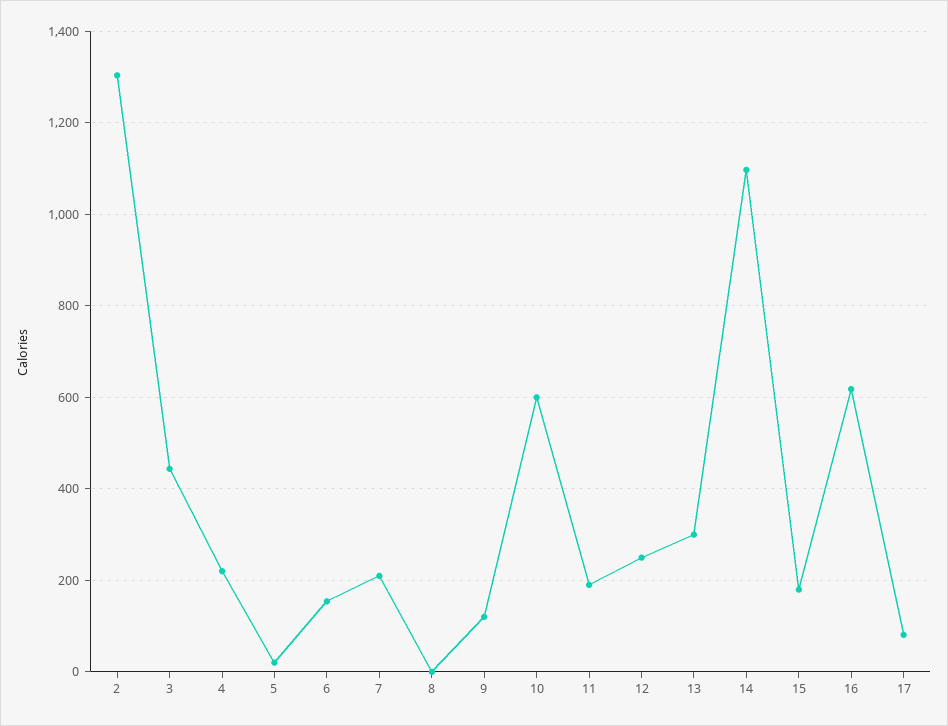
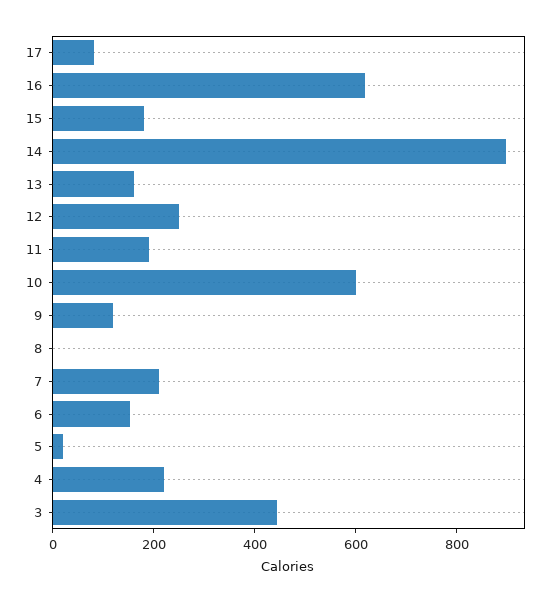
  {
-   "2": 1300,
    "3": 440,
    "4": 220,
    "5": 20,
    "6": 160,
    "7": 220,
    "8": 0,
    "9": 120,
    "10": 600,
    "11": 200,
    "12": 260,
-   "13": 300,
+   "13": 150,
-   "14": 1100,
+   "14": 900,
    "15": 180,
    "16": 620,
    "17": 80
  }

